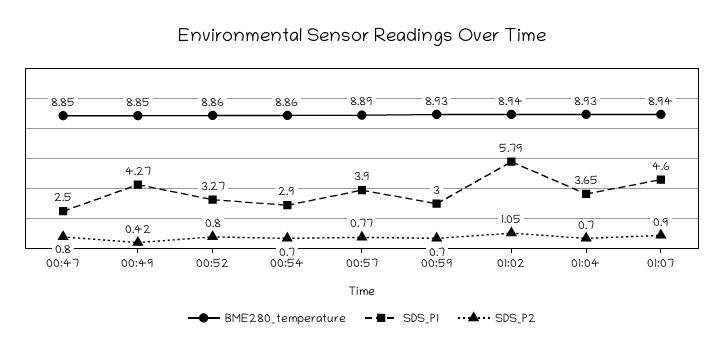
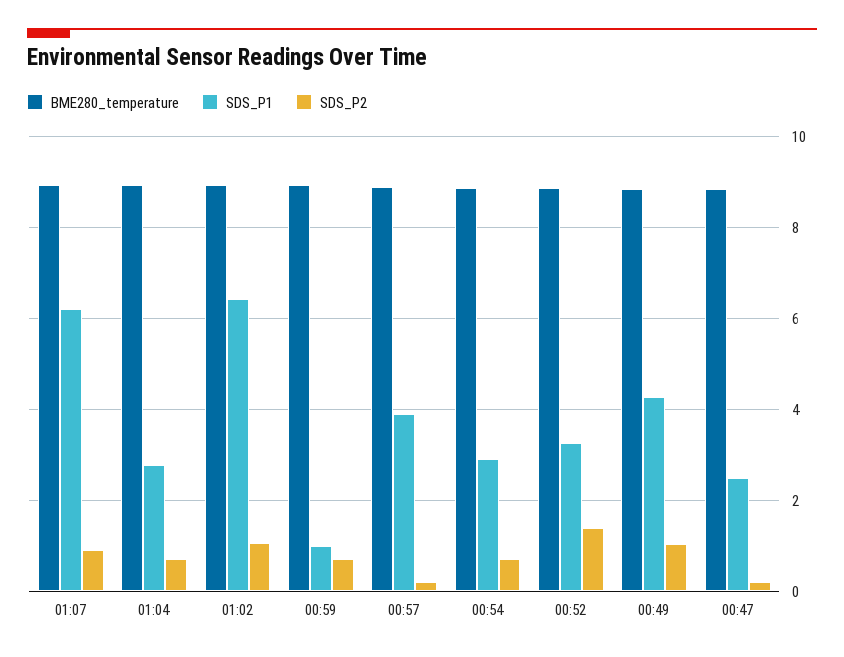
  {
    "BME280_temperature": {
      "00:47": 8.85,
      "00:49": 8.85,
      "00:52": 8.86,
      "00:54": 8.86,
      "00:57": 8.89,
      "00:59": 8.93,
      "01:02": 8.94,
      "01:04": 8.93,
      "01:07": 8.94
    },
    "SDS_P1": {
      "00:47": 2.5,
      "00:49": 4.27,
      "00:52": 3.27,
      "00:54": 2.9,
      "00:57": 3.9,
-     "00:59": 3,
+     "00:59": 1,
-     "01:02": 5.79,
+     "01:02": 6.4,
-     "01:04": 3.65,
+     "01:04": 2.8,
-     "01:07": 4.6
+     "01:07": 6.2
    },
    "SDS_P2": {
-     "00:47": 0.8,
+     "00:47": 0.2,
-     "00:49": 0.42,
+     "00:49": 1,
-     "00:52": 0.8,
+     "00:52": 1.4,
      "00:54": 0.7,
-     "00:57": 0.77,
+     "00:57": 0.2,
      "00:59": 0.7,
      "01:02": 1.05,
      "01:04": 0.7,
      "01:07": 0.9
    }
  }

